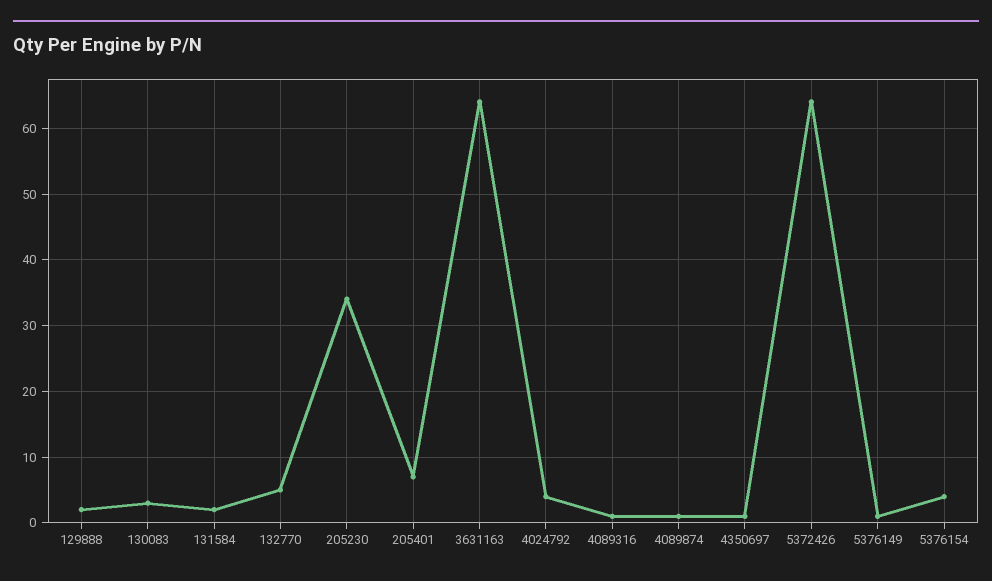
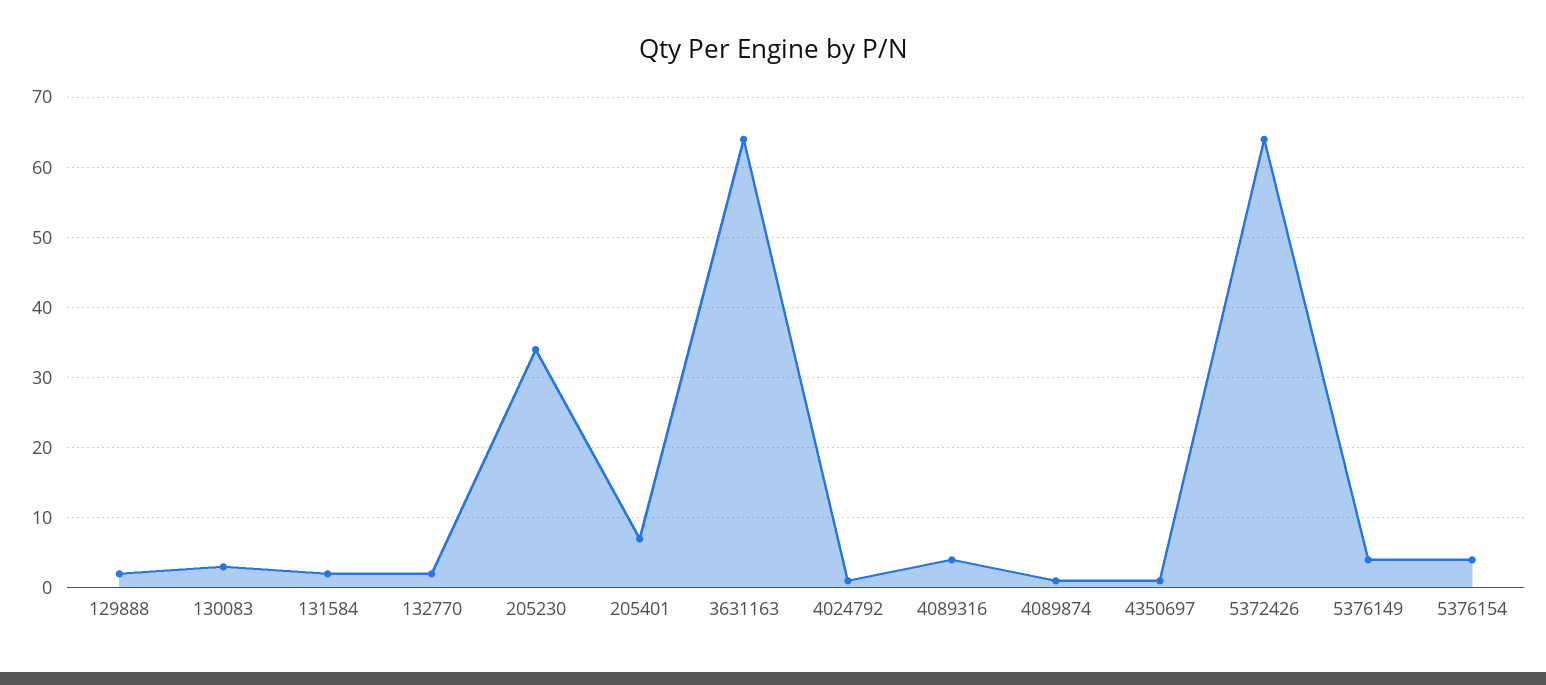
  {
    "129888": 2,
    "130083": 3,
    "131584": 2,
-   "132770": 5,
+   "132770": 2,
    "205230": 34,
    "205401": 7,
    "3631163": 64,
-   "4024792": 4,
+   "4024792": 1,
-   "4089316": 1,
+   "4089316": 4,
    "4089874": 1,
    "4350697": 1,
    "5372426": 64,
-   "5376149": 1,
+   "5376149": 4,
    "5376154": 4
  }

